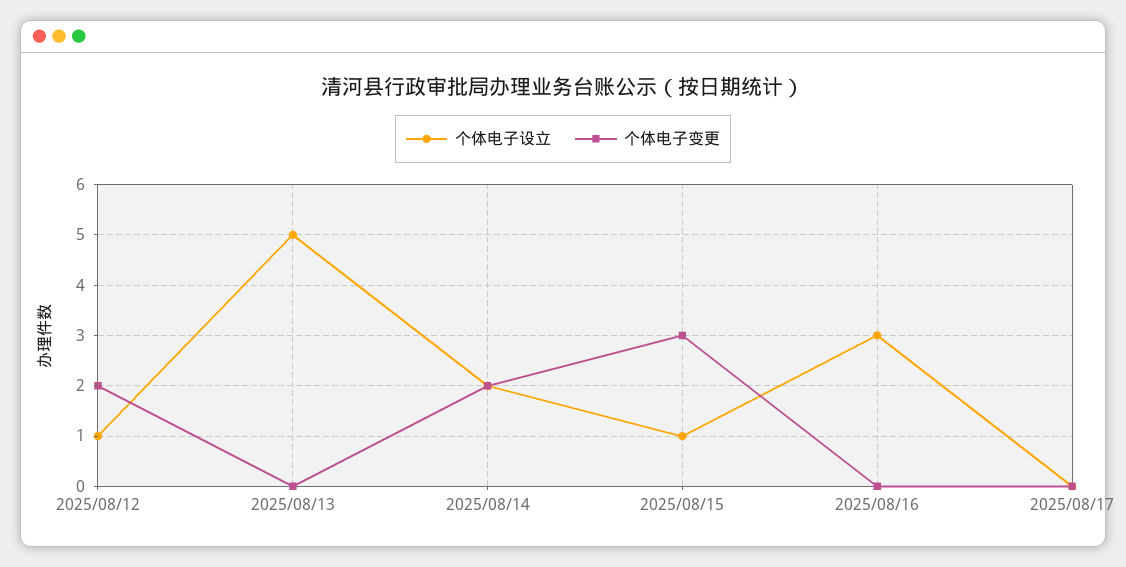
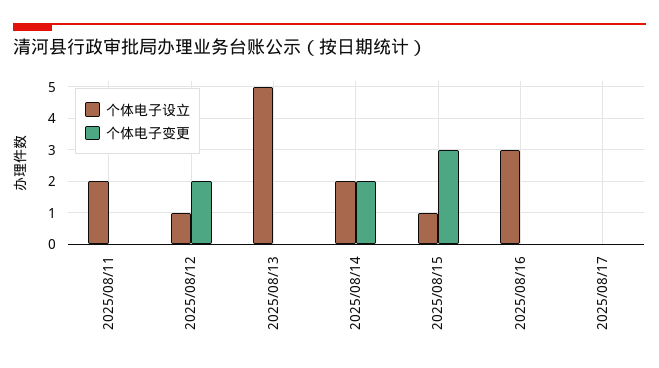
  {
    "个体电子设立": {
      "2025/08/12": 1,
      "2025/08/13": 5,
      "2025/08/14": 2,
      "2025/08/15": 1,
      "2025/08/16": 3,
-     "2025/08/17": 0
+     "2025/08/17": 0,
+     "2025/08/11": 2
    },
    "个体电子变更": {
      "2025/08/12": 2,
      "2025/08/13": 0,
      "2025/08/14": 2,
      "2025/08/15": 3,
      "2025/08/16": 0,
-     "2025/08/17": 0
+     "2025/08/17": 0,
+     "2025/08/11": 0
    }
  }

